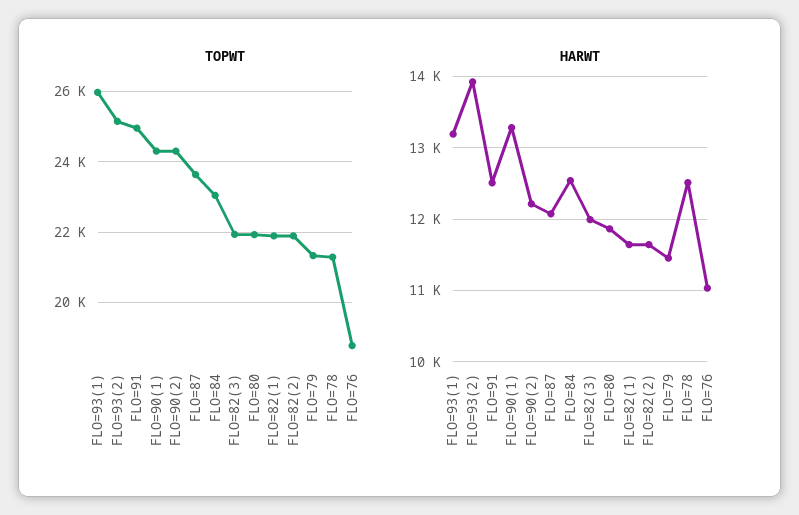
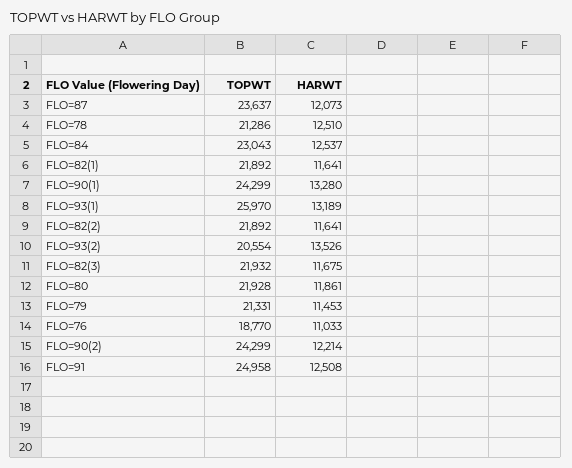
  {
    "TOPWT": {
      "FLO=93(1)": 25970,
-     "FLO=93(2)": 25200,
+     "FLO=93(2)": 20554,
      "FLO=91": 24958,
      "FLO=90(1)": 24299,
      "FLO=90(2)": 24299,
      "FLO=87": 23637,
      "FLO=84": 23043,
      "FLO=82(3)": 21932,
      "FLO=80": 21928,
      "FLO=82(1)": 21892,
      "FLO=82(2)": 21892,
      "FLO=79": 21331,
      "FLO=78": 21286,
      "FLO=76": 18770
    },
    "HARWT": {
      "FLO=93(1)": 13189,
-     "FLO=93(2)": 13900,
+     "FLO=93(2)": 13526,
      "FLO=91": 12508,
      "FLO=90(1)": 13280,
      "FLO=90(2)": 12214,
      "FLO=87": 12073,
      "FLO=84": 12537,
-     "FLO=82(3)": 12000,
+     "FLO=82(3)": 11675,
      "FLO=80": 11861,
      "FLO=82(1)": 11641,
      "FLO=82(2)": 11641,
      "FLO=79": 11453,
      "FLO=78": 12510,
      "FLO=76": 11033
    }
  }

